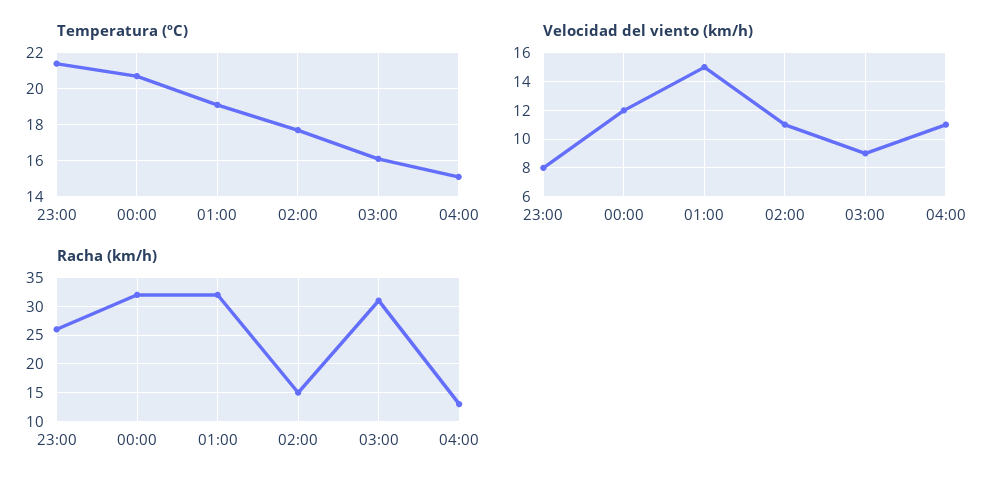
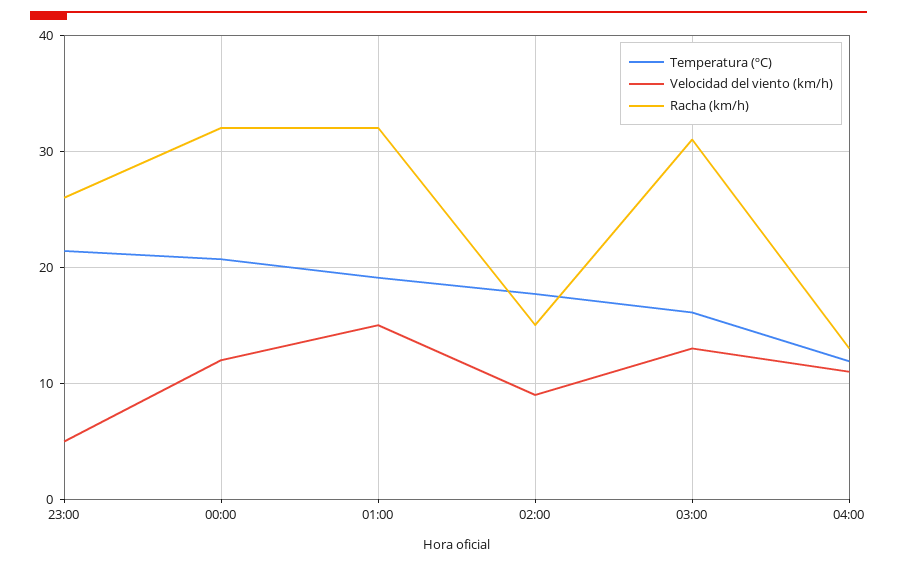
  {
    "Temperatura (ºC)": {
      "23:00": 21.5,
      "00:00": 20.5,
      "01:00": 19,
      "02:00": 17.5,
      "03:00": 16,
-     "04:00": 15
+     "04:00": 12
    },
    "Velocidad del viento (km/h)": {
-     "23:00": 8,
+     "23:00": 5,
      "00:00": 12,
      "01:00": 15,
-     "02:00": 11,
+     "02:00": 9,
-     "03:00": 9,
+     "03:00": 13,
      "04:00": 11
    },
    "Racha (km/h)": {
      "23:00": 26,
      "00:00": 32,
      "01:00": 32,
      "02:00": 15,
      "03:00": 31,
      "04:00": 13
    }
  }

